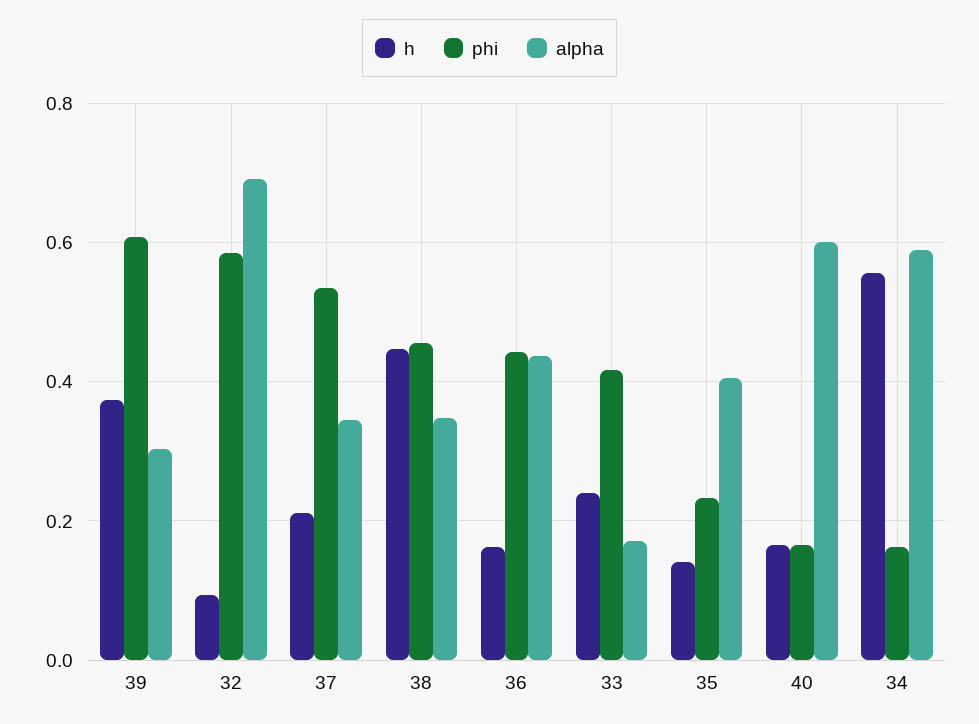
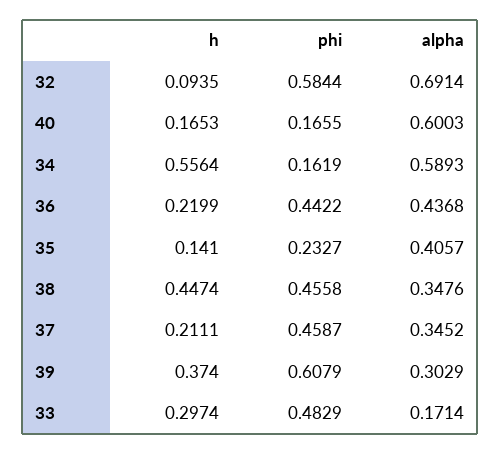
  {
    "h": {
      "39": 0.374,
      "32": 0.0935,
      "37": 0.2111,
      "38": 0.4474,
-     "36": 0.16,
+     "36": 0.2199,
-     "33": 0.24,
+     "33": 0.2974,
      "35": 0.141,
      "40": 0.1653,
      "34": 0.5564
    },
    "phi": {
      "39": 0.6079,
      "32": 0.5844,
-     "37": 0.54,
+     "37": 0.4587,
      "38": 0.4558,
      "36": 0.4422,
-     "33": 0.42,
+     "33": 0.4829,
      "35": 0.2327,
      "40": 0.1655,
      "34": 0.1619
    },
    "alpha": {
      "39": 0.3029,
      "32": 0.6914,
      "37": 0.3452,
      "38": 0.3476,
      "36": 0.4368,
      "33": 0.1714,
      "35": 0.4057,
      "40": 0.6003,
      "34": 0.5893
    }
  }

